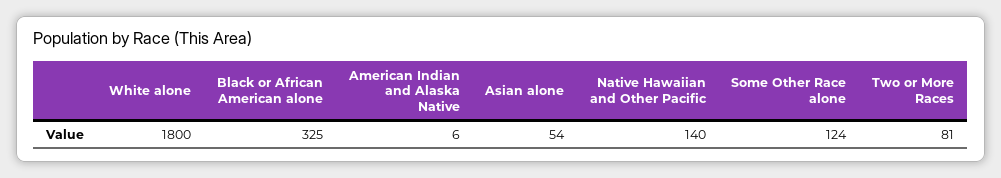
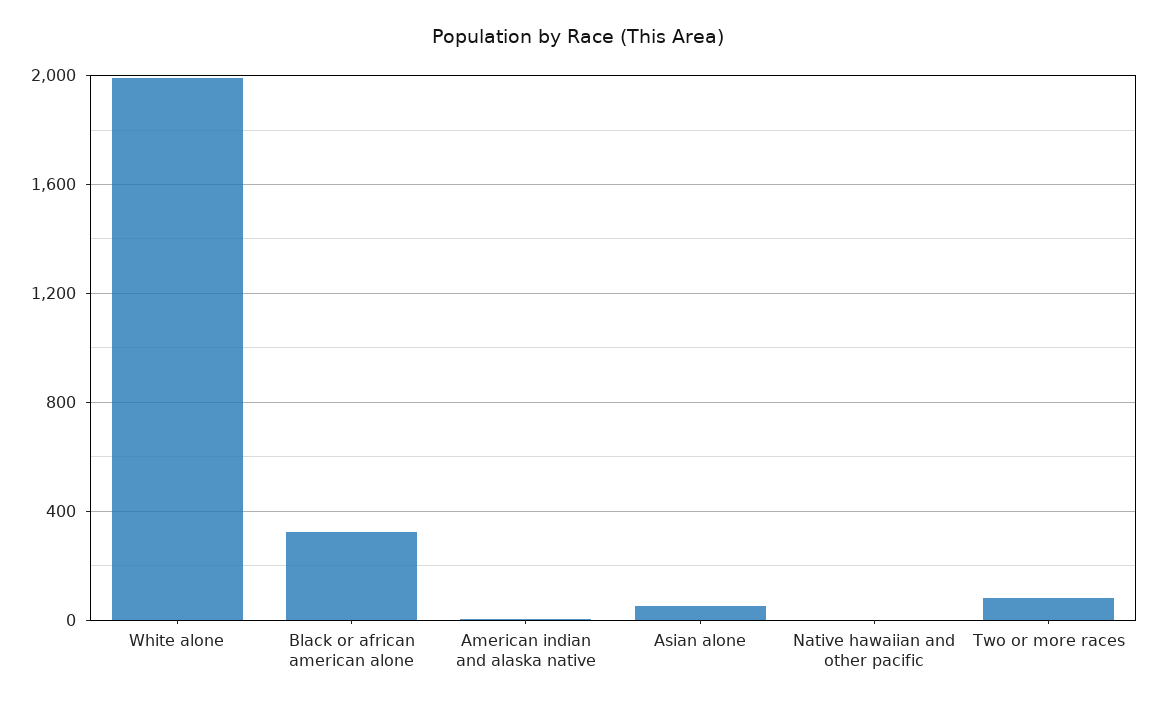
  {
-   "White alone": 1800,
+   "White alone": 2000,
    "Black or African American alone": 325,
    "American Indian and Alaska Native": 6,
    "Asian alone": 54,
-   "Native Hawaiian and Other Pacific": 140,
+   "Native Hawaiian and Other Pacific": 0,
-   "Some Other Race alone": 124,
    "Two or More Races": 81
  }

